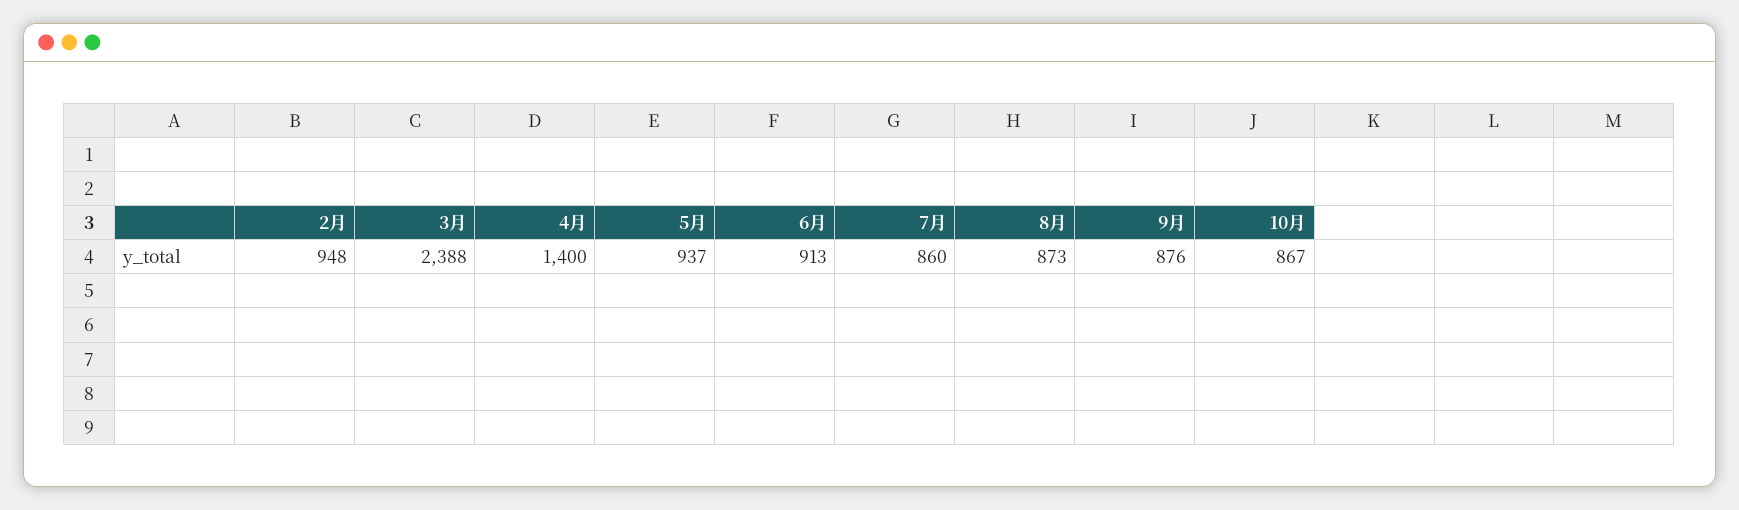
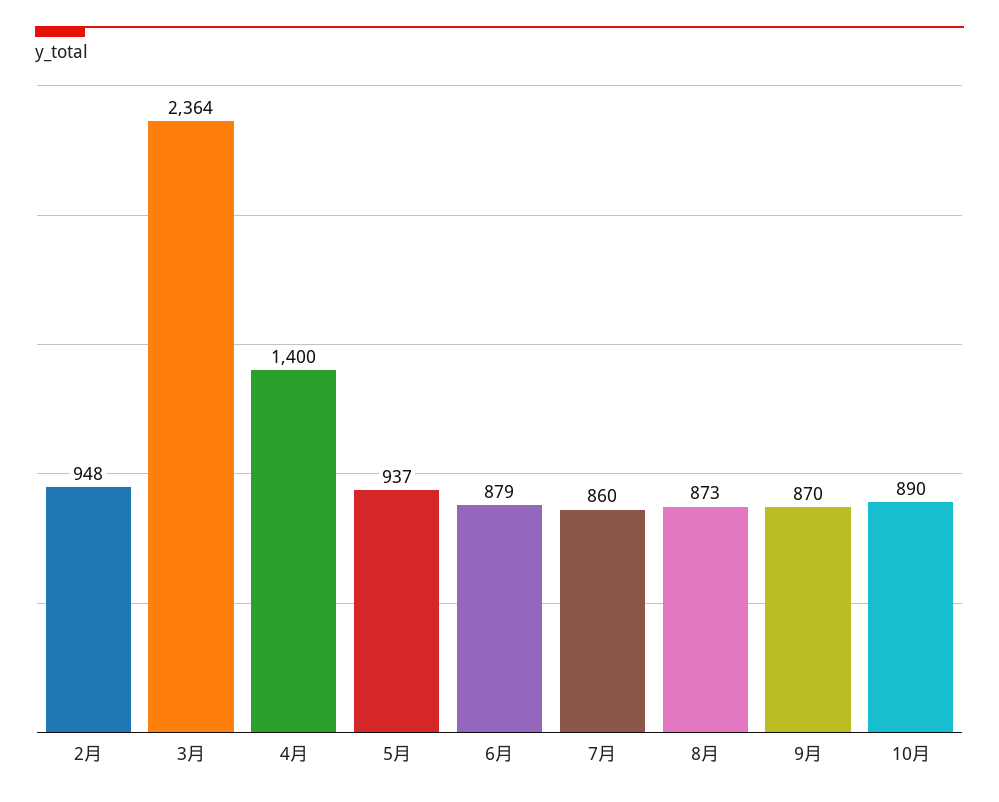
  {
    "2月": 948,
-   "3月": 2388,
+   "3月": 2364,
    "4月": 1400,
    "5月": 937,
-   "6月": 913,
+   "6月": 879,
    "7月": 860,
    "8月": 873,
-   "9月": 876,
+   "9月": 870,
-   "10月": 867
+   "10月": 890
  }

